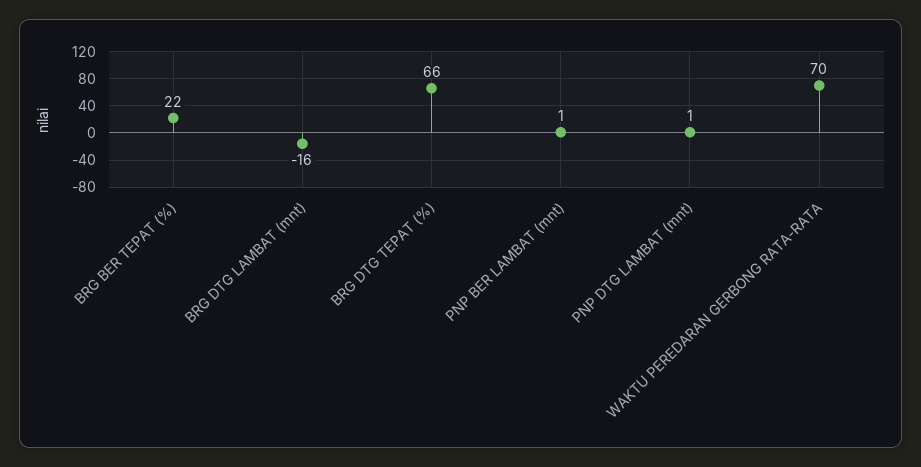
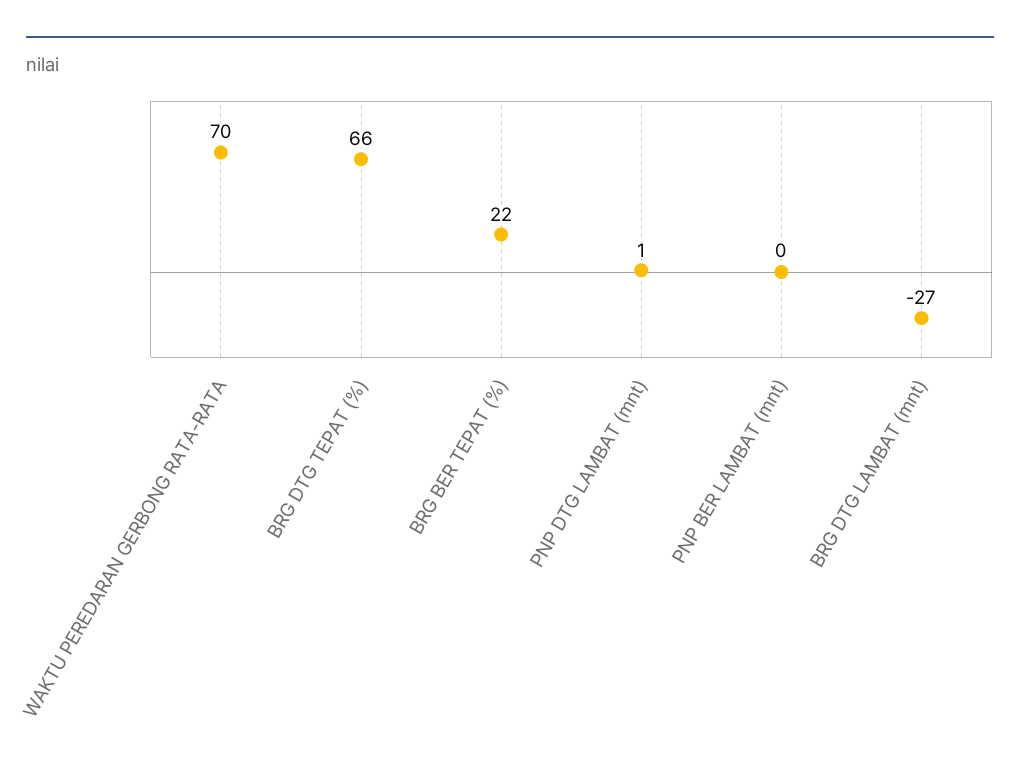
  {
    "BRG BER TEPAT (%)": 22,
-   "BRG DTG LAMBAT (mnt)": -16,
+   "BRG DTG LAMBAT (mnt)": -27,
    "BRG DTG TEPAT (%)": 66,
-   "PNP BER LAMBAT (mnt)": 1,
+   "PNP BER LAMBAT (mnt)": 0,
    "PNP DTG LAMBAT (mnt)": 1,
    "WAKTU PEREDARAN GERBONG RATA-RATA": 70
  }

